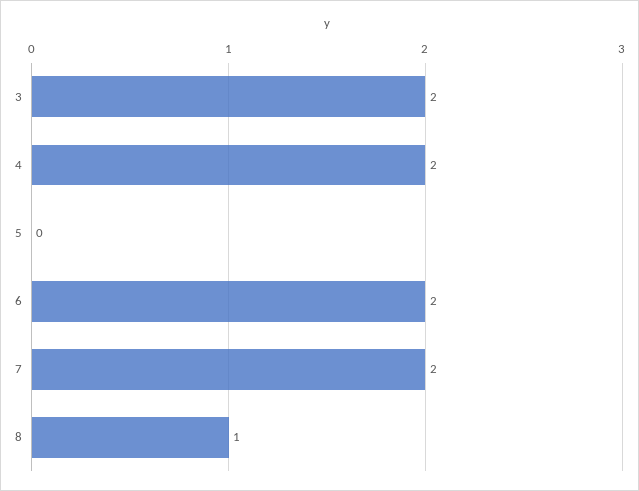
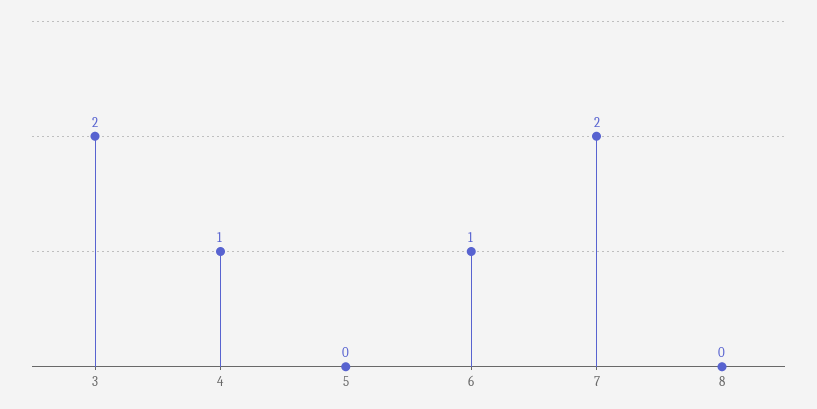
  {
    "3": 2,
-   "4": 2,
+   "4": 1,
    "5": 0,
-   "6": 2,
+   "6": 1,
    "7": 2,
-   "8": 1
+   "8": 0
  }

